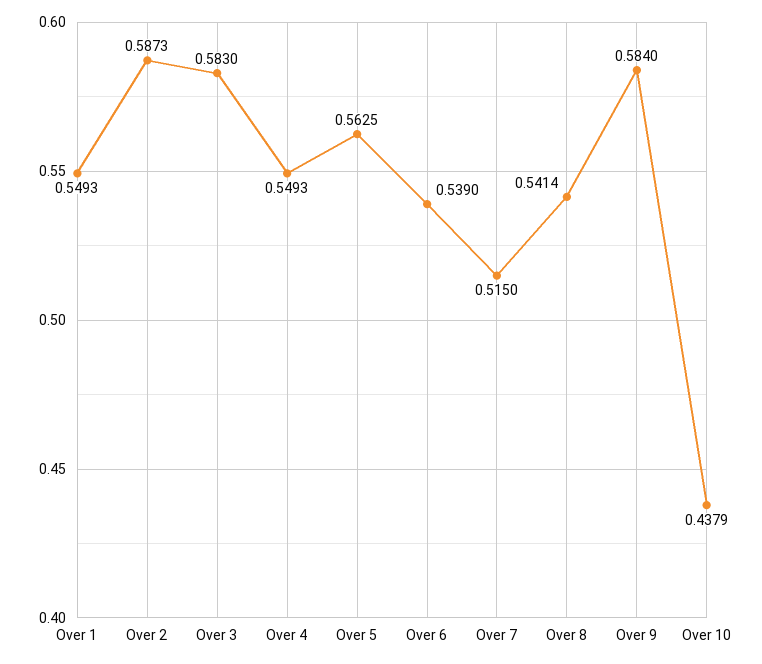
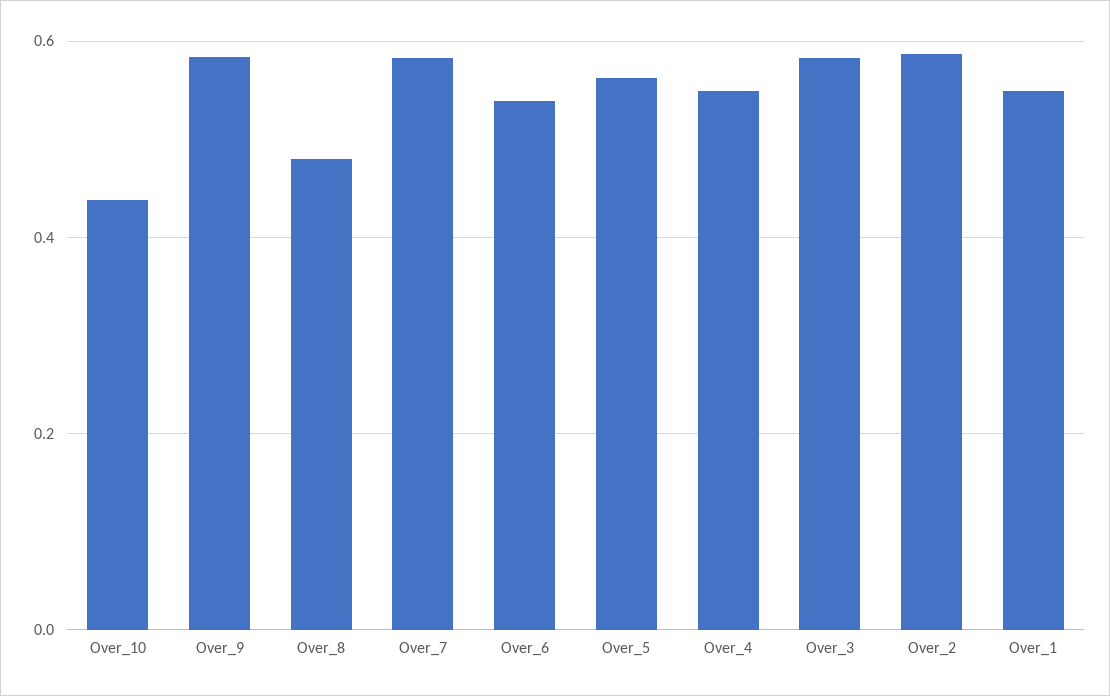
  {
    "Over 1": 0.5493,
    "Over 2": 0.5873,
    "Over 3": 0.583,
    "Over 4": 0.5493,
    "Over 5": 0.5625,
    "Over 6": 0.539,
-   "Over 7": 0.515,
+   "Over 7": 0.58,
-   "Over 8": 0.5414,
+   "Over 8": 0.48,
    "Over 9": 0.584,
    "Over 10": 0.4379
  }

